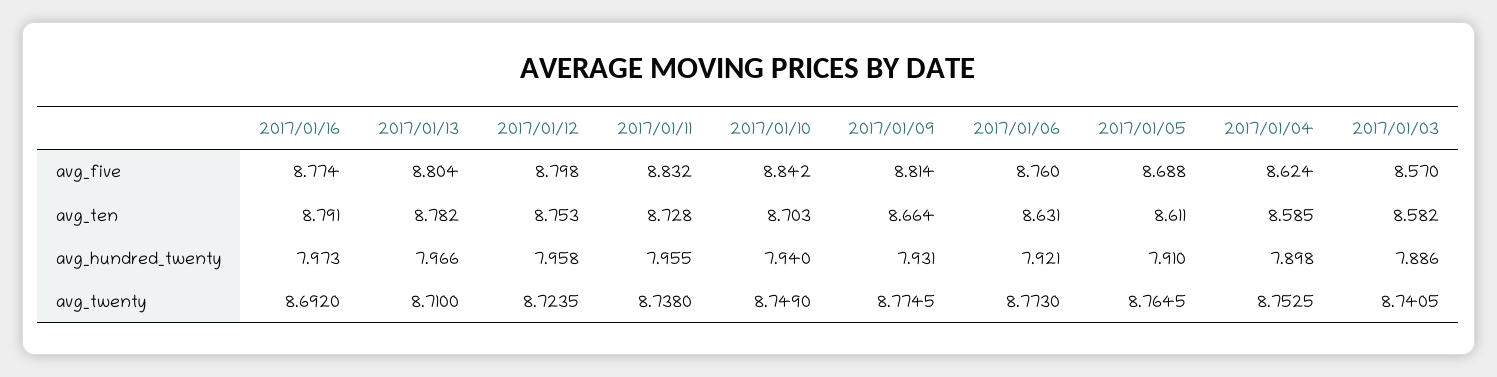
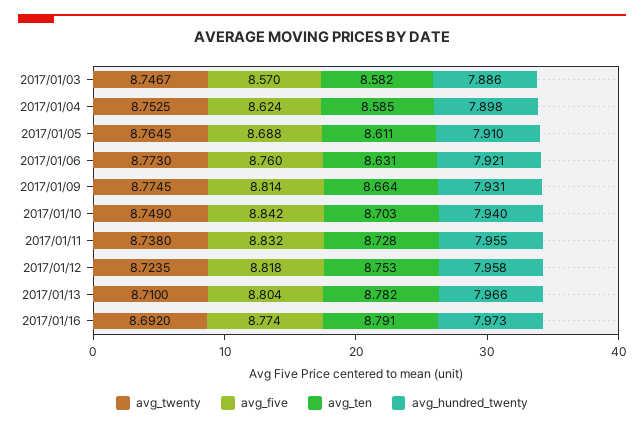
  {
    "avg_five": {
      "2017/01/16": 8.774,
      "2017/01/13": 8.804,
-     "2017/01/12": 8.798,
+     "2017/01/12": 8.818,
      "2017/01/11": 8.832,
      "2017/01/10": 8.842,
      "2017/01/09": 8.814,
      "2017/01/06": 8.76,
      "2017/01/05": 8.688,
      "2017/01/04": 8.624,
      "2017/01/03": 8.57
    },
    "avg_ten": {
      "2017/01/16": 8.791,
      "2017/01/13": 8.782,
      "2017/01/12": 8.753,
      "2017/01/11": 8.728,
      "2017/01/10": 8.703,
      "2017/01/09": 8.664,
      "2017/01/06": 8.631,
      "2017/01/05": 8.611,
      "2017/01/04": 8.585,
      "2017/01/03": 8.582
    },
    "avg_hundred_twenty": {
      "2017/01/16": 7.973,
      "2017/01/13": 7.966,
      "2017/01/12": 7.958,
      "2017/01/11": 7.955,
      "2017/01/10": 7.94,
      "2017/01/09": 7.931,
      "2017/01/06": 7.921,
      "2017/01/05": 7.91,
      "2017/01/04": 7.898,
      "2017/01/03": 7.886
    },
    "avg_twenty": {
      "2017/01/16": 8.692,
      "2017/01/13": 8.71,
      "2017/01/12": 8.7235,
      "2017/01/11": 8.738,
      "2017/01/10": 8.749,
      "2017/01/09": 8.7745,
      "2017/01/06": 8.773,
      "2017/01/05": 8.7645,
      "2017/01/04": 8.7525,
-     "2017/01/03": 8.7405
+     "2017/01/03": 8.7467
    }
  }

